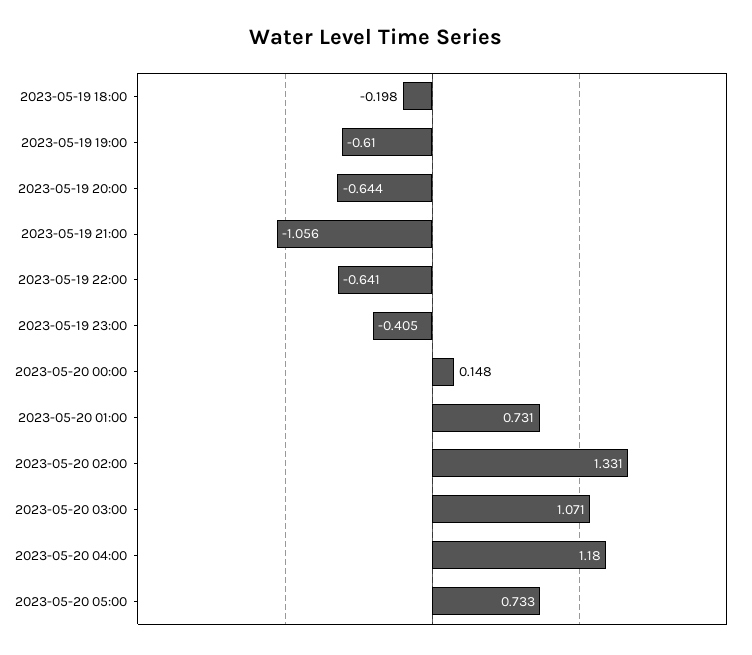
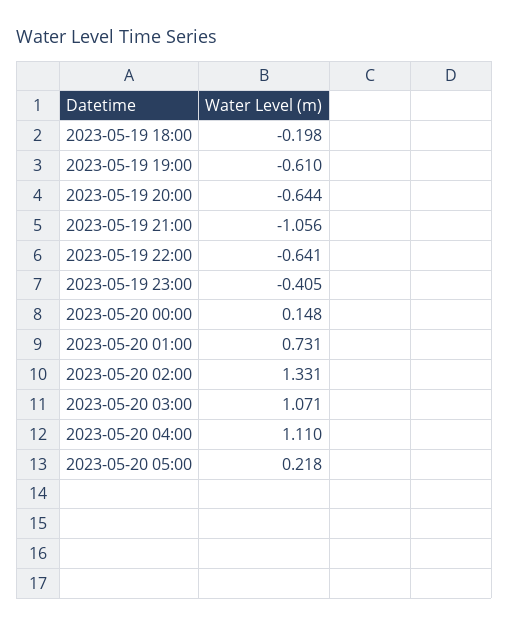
  {
    "2023-05-19 18:00": -0.198,
    "2023-05-19 19:00": -0.61,
    "2023-05-19 20:00": -0.644,
    "2023-05-19 21:00": -1.056,
    "2023-05-19 22:00": -0.641,
    "2023-05-19 23:00": -0.405,
    "2023-05-20 00:00": 0.148,
    "2023-05-20 01:00": 0.731,
    "2023-05-20 02:00": 1.331,
    "2023-05-20 03:00": 1.071,
-   "2023-05-20 04:00": 1.18,
+   "2023-05-20 04:00": 1.11,
-   "2023-05-20 05:00": 0.733
+   "2023-05-20 05:00": 0.218
  }

